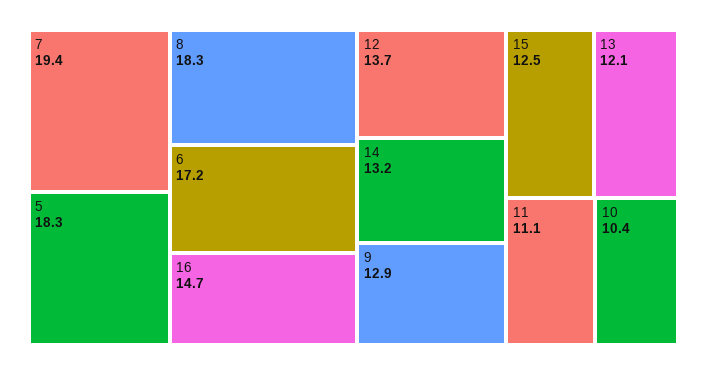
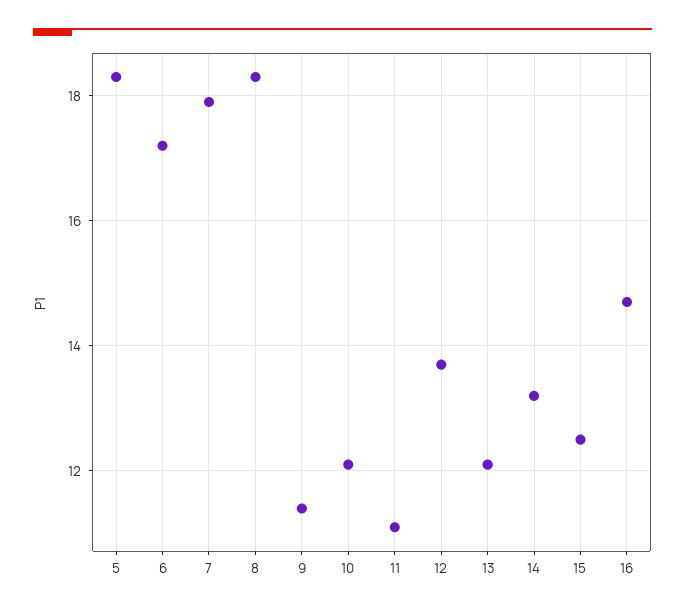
  {
-   "7": 19.4,
+   "7": 18,
    "5": 18.3,
    "8": 18.3,
    "6": 17.2,
    "16": 14.7,
    "12": 13.7,
    "14": 13.2,
-   "9": 12.9,
+   "9": 11.5,
    "15": 12.5,
    "13": 12.1,
    "11": 11.1,
-   "10": 10.4
+   "10": 12
  }

